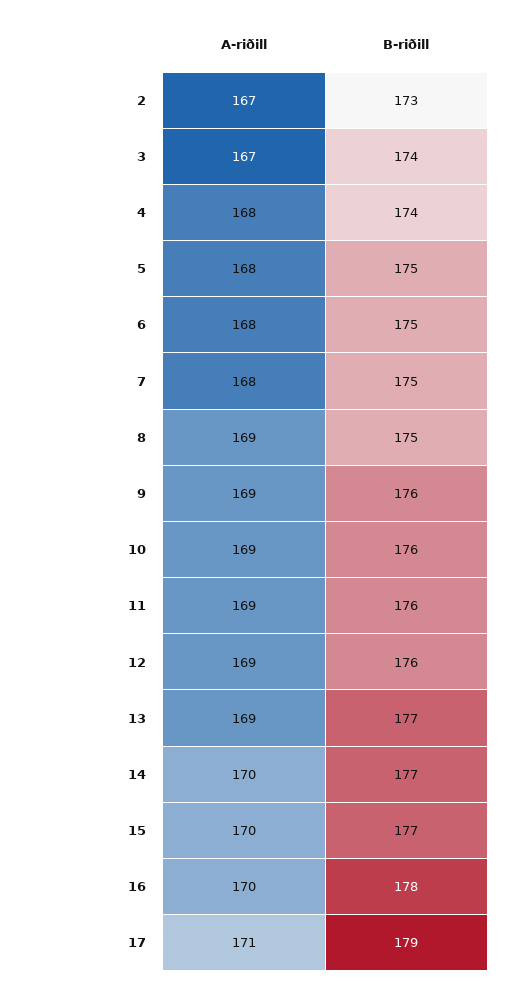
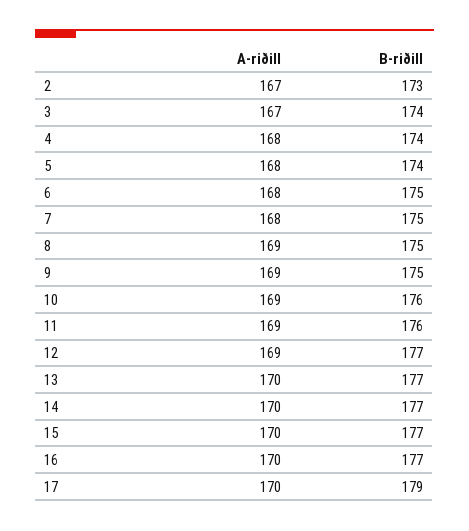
  {
    "A-riðill": {
      "2": 167,
      "3": 167,
      "4": 168,
      "5": 168,
      "6": 168,
      "7": 168,
      "8": 169,
      "9": 169,
      "10": 169,
      "11": 169,
      "12": 169,
-     "13": 169,
+     "13": 170,
      "14": 170,
      "15": 170,
      "16": 170,
-     "17": 171
+     "17": 170
    },
    "B-riðill": {
      "2": 173,
      "3": 174,
      "4": 174,
-     "5": 175,
+     "5": 174,
      "6": 175,
      "7": 175,
      "8": 175,
-     "9": 176,
+     "9": 175,
      "10": 176,
      "11": 176,
-     "12": 176,
+     "12": 177,
      "13": 177,
      "14": 177,
      "15": 177,
-     "16": 178,
+     "16": 177,
      "17": 179
    }
  }

